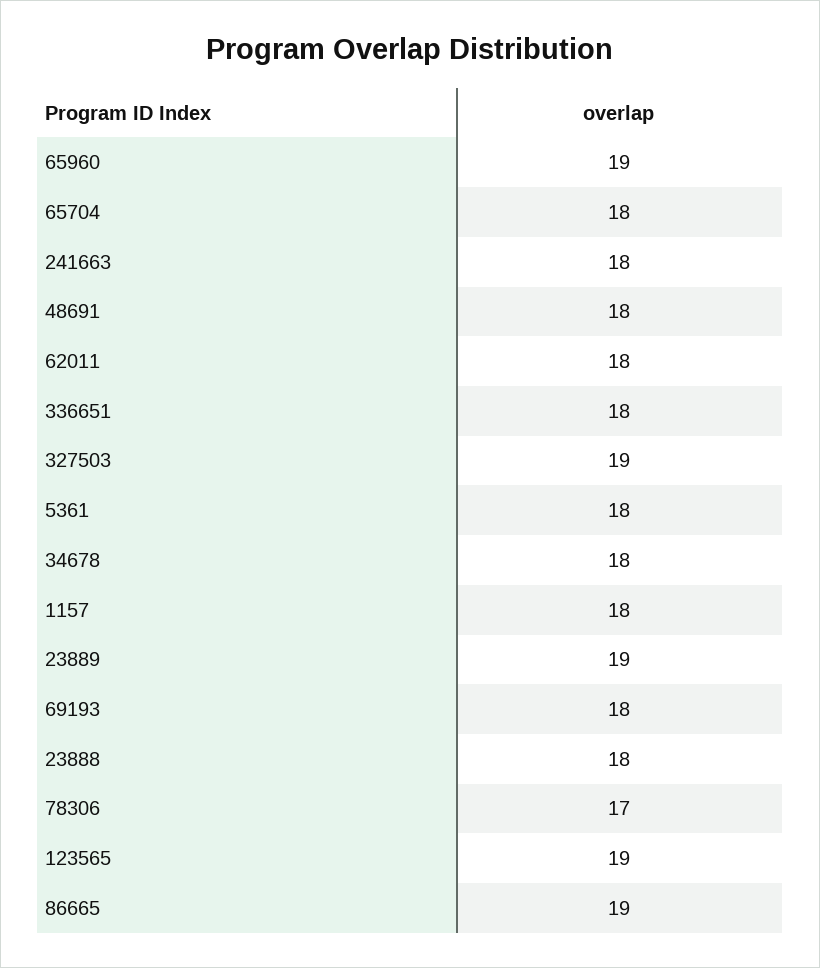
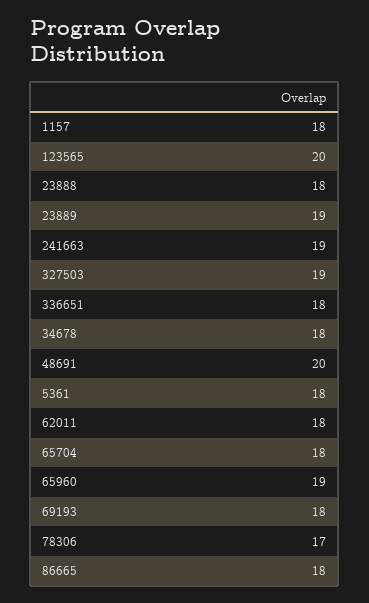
  {
    "65960": 19,
    "65704": 18,
-   "241663": 18,
+   "241663": 19,
-   "48691": 18,
+   "48691": 20,
    "62011": 18,
    "336651": 18,
    "327503": 19,
    "5361": 18,
    "34678": 18,
    "1157": 18,
    "23889": 19,
    "69193": 18,
    "23888": 18,
    "78306": 17,
-   "123565": 19,
+   "123565": 20,
-   "86665": 19
+   "86665": 18
  }

